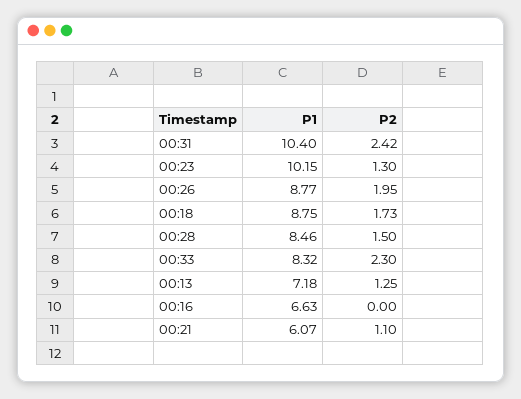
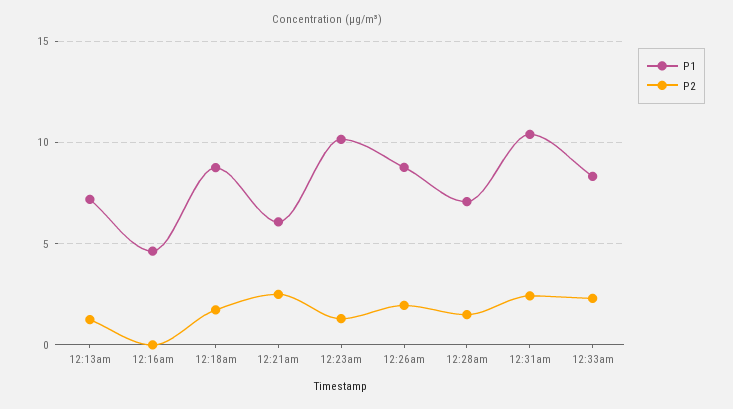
  {
    "P1": {
      "00:31": 10.4,
      "00:23": 10.15,
      "00:26": 8.77,
      "00:18": 8.75,
-     "00:28": 8.46,
+     "00:28": 7,
      "00:33": 8.32,
      "00:13": 7.18,
-     "00:16": 6.63,
+     "00:16": 4.5,
      "00:21": 6.07
    },
    "P2": {
      "00:31": 2.42,
      "00:23": 1.3,
      "00:26": 1.95,
      "00:18": 1.73,
      "00:28": 1.5,
      "00:33": 2.3,
      "00:13": 1.25,
      "00:16": 0,
-     "00:21": 1.1
+     "00:21": 2.5
    }
  }

